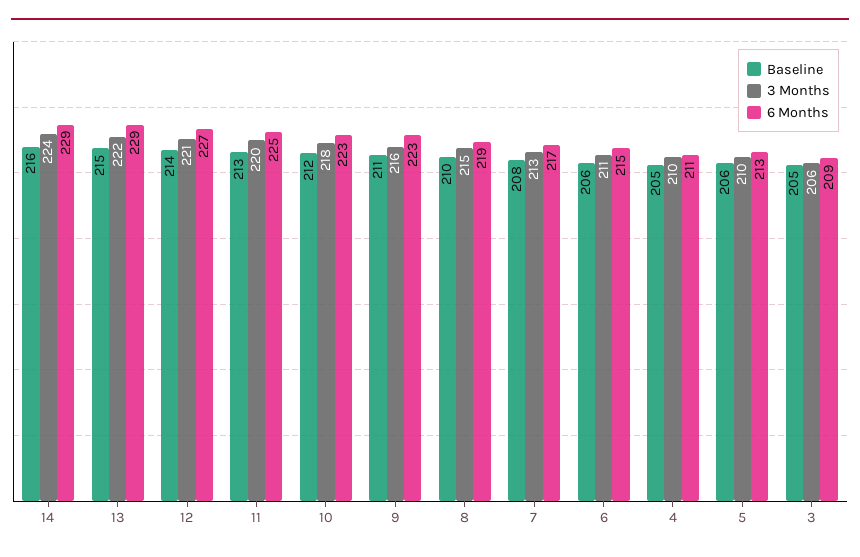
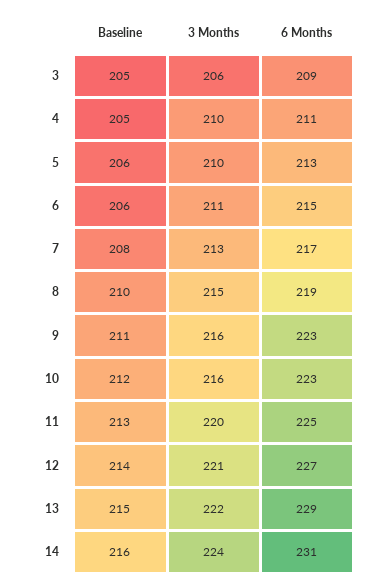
  {
    "Baseline": {
      "14": 216,
      "13": 215,
      "12": 214,
      "11": 213,
      "10": 212,
      "9": 211,
      "8": 210,
      "7": 208,
      "6": 206,
      "4": 205,
      "5": 206,
      "3": 205
    },
    "3 Months": {
      "14": 224,
      "13": 222,
      "12": 221,
      "11": 220,
-     "10": 218,
+     "10": 216,
      "9": 216,
      "8": 215,
      "7": 213,
      "6": 211,
      "4": 210,
      "5": 210,
      "3": 206
    },
    "6 Months": {
-     "14": 229,
+     "14": 231,
      "13": 229,
      "12": 227,
      "11": 225,
      "10": 223,
      "9": 223,
      "8": 219,
      "7": 217,
      "6": 215,
      "4": 211,
      "5": 213,
      "3": 209
    }
  }

